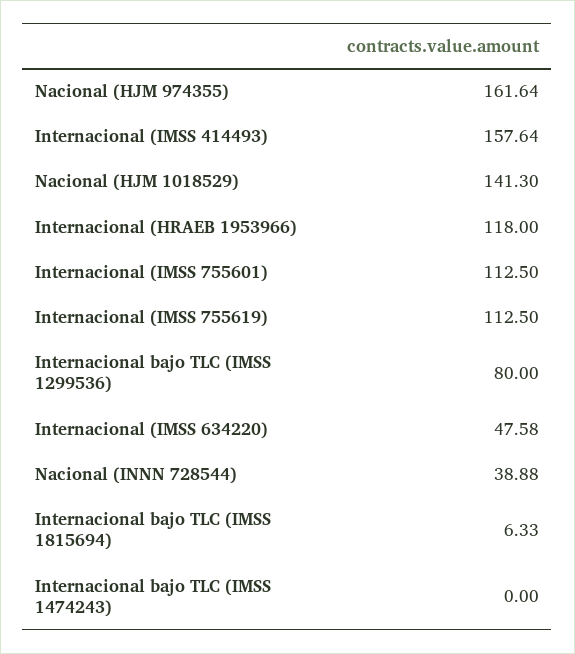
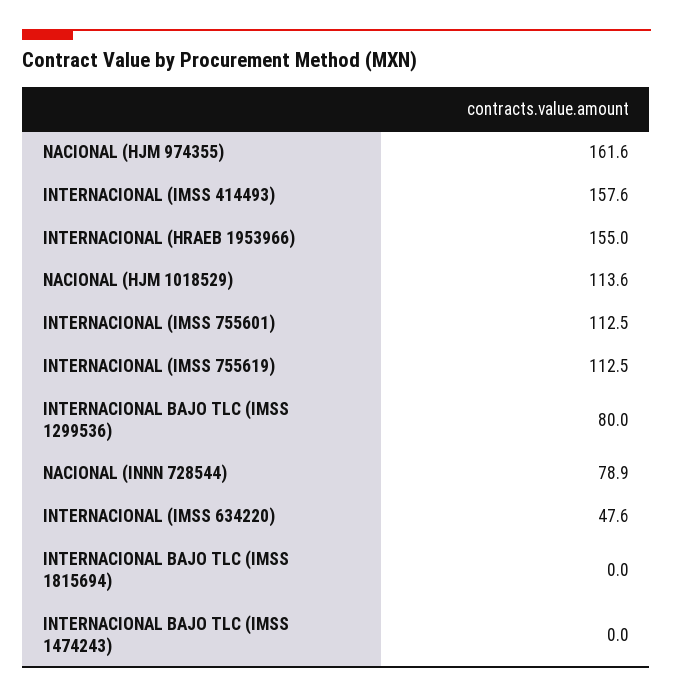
  {
    "Nacional (HJM 974355)": 161.64,
    "Internacional (IMSS 414493)": 157.64,
-   "Nacional (HJM 1018529)": 141.3,
+   "Nacional (HJM 1018529)": 113.6,
-   "Internacional (HRAEB 1953966)": 118,
+   "Internacional (HRAEB 1953966)": 155,
    "Internacional (IMSS 755601)": 112.5,
    "Internacional (IMSS 755619)": 112.5,
    "Internacional bajo TLC (IMSS 1299536)": 80,
    "Internacional (IMSS 634220)": 47.58,
-   "Nacional (INNN 728544)": 38.88,
+   "Nacional (INNN 728544)": 78.9,
-   "Internacional bajo TLC (IMSS 1815694)": 6.33,
+   "Internacional bajo TLC (IMSS 1815694)": 0,
    "Internacional bajo TLC (IMSS 1474243)": 0
  }

